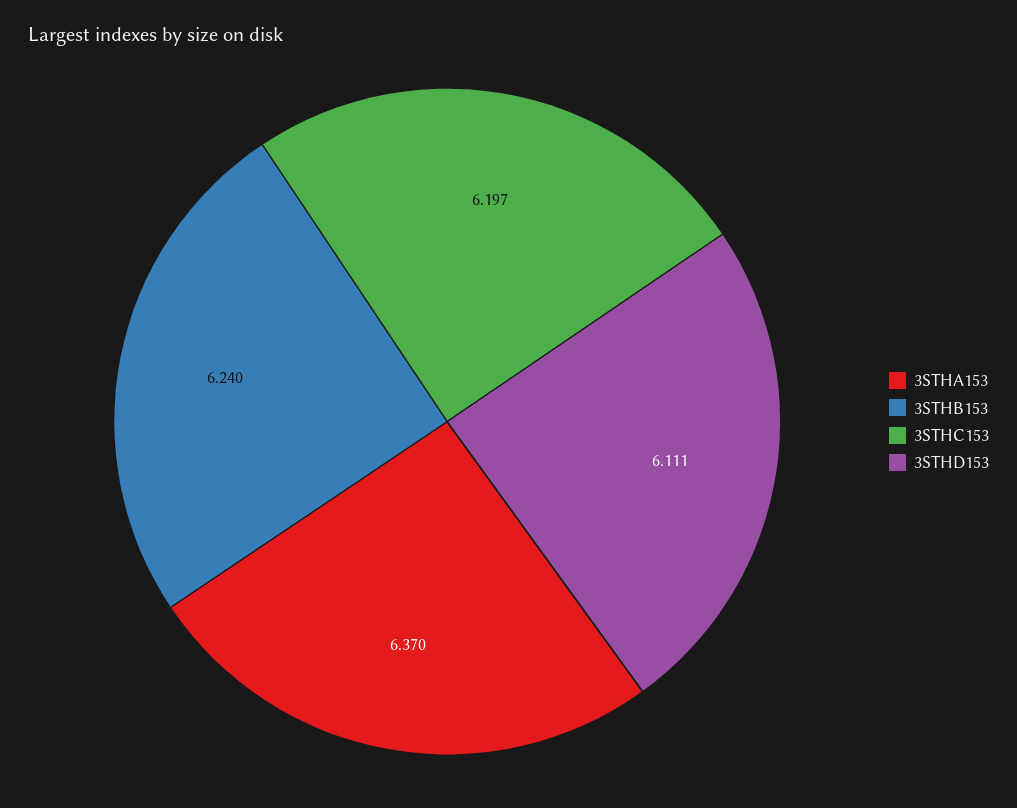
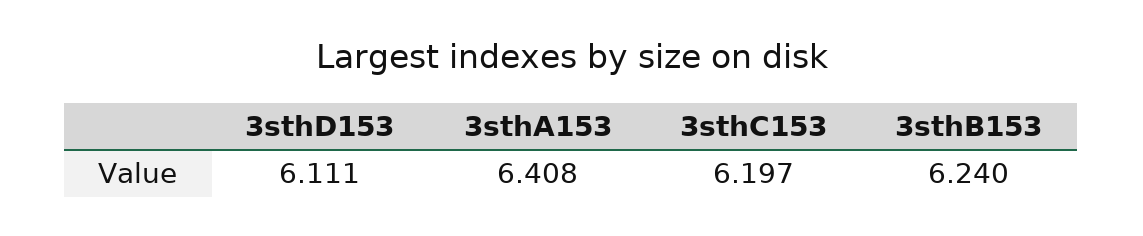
  {
-   "3STHA153": 6.37,
+   "3STHA153": 6.408,
    "3STHB153": 6.24,
    "3STHC153": 6.197,
    "3STHD153": 6.111
  }

